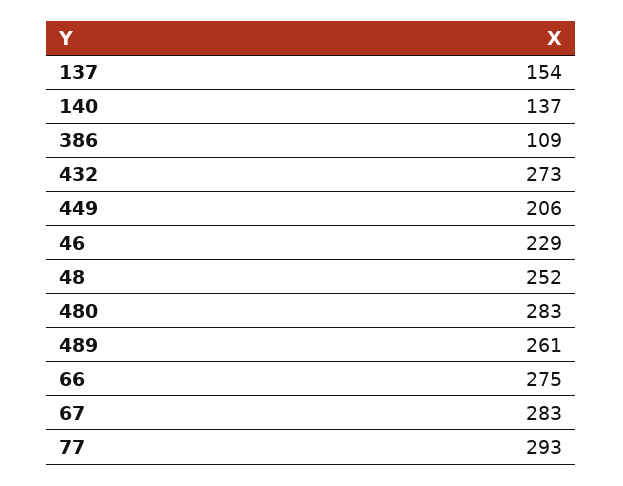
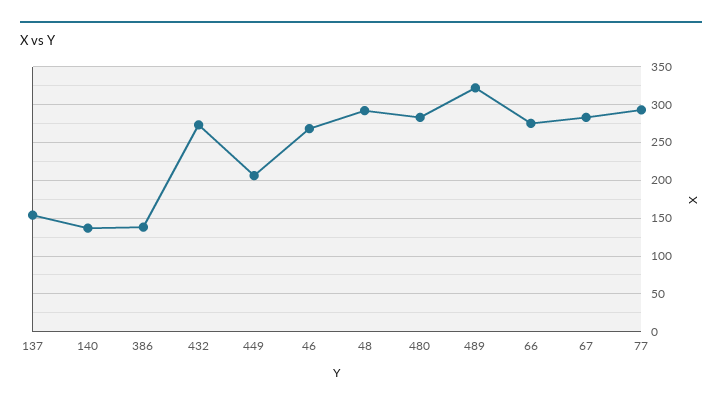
  {
    "137": 154,
    "140": 137,
-   "386": 109,
+   "386": 140,
    "432": 273,
    "449": 206,
-   "46": 229,
+   "46": 270,
-   "48": 252,
+   "48": 290,
    "480": 283,
-   "489": 261,
+   "489": 320,
    "66": 275,
    "67": 283,
    "77": 293
  }

